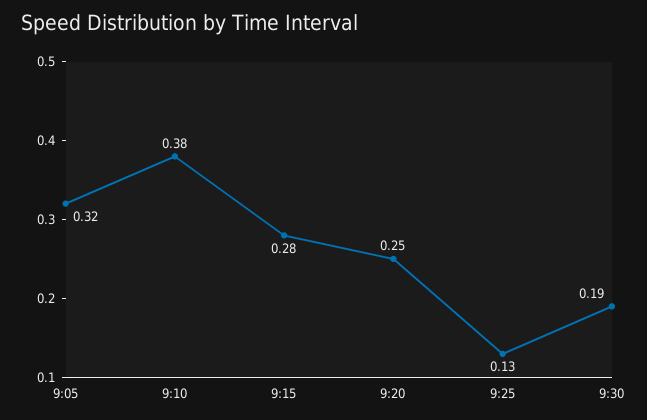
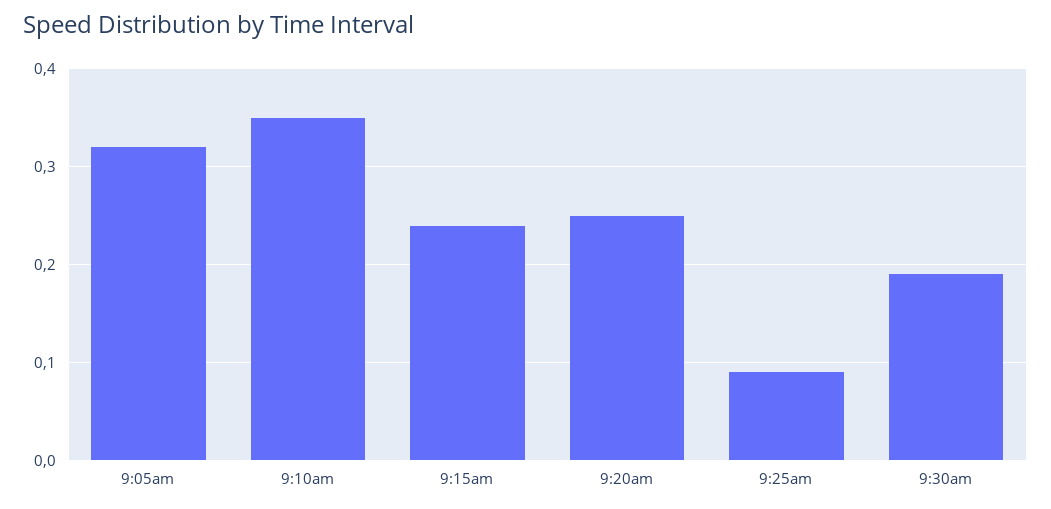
  {
    "9:05": 0.32,
-   "9:10": 0.38,
+   "9:10": 0.35,
-   "9:15": 0.28,
+   "9:15": 0.24,
    "9:20": 0.25,
-   "9:25": 0.13,
+   "9:25": 0.09,
    "9:30": 0.19
  }

